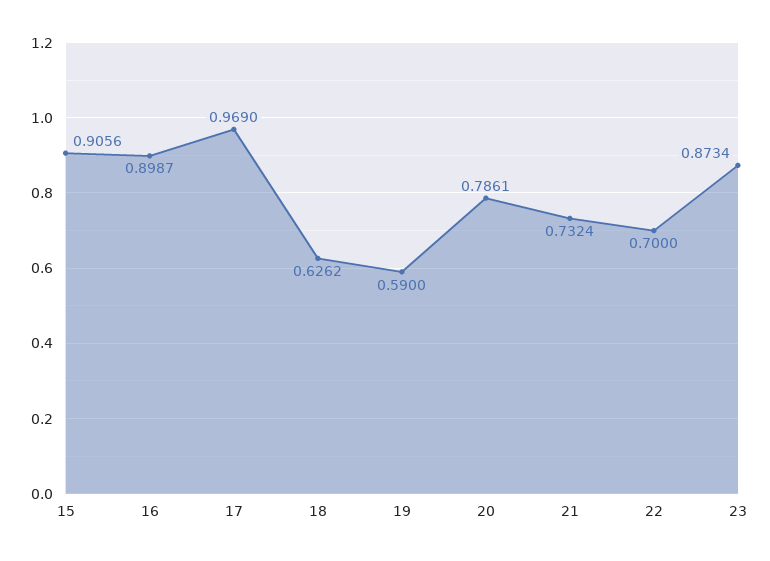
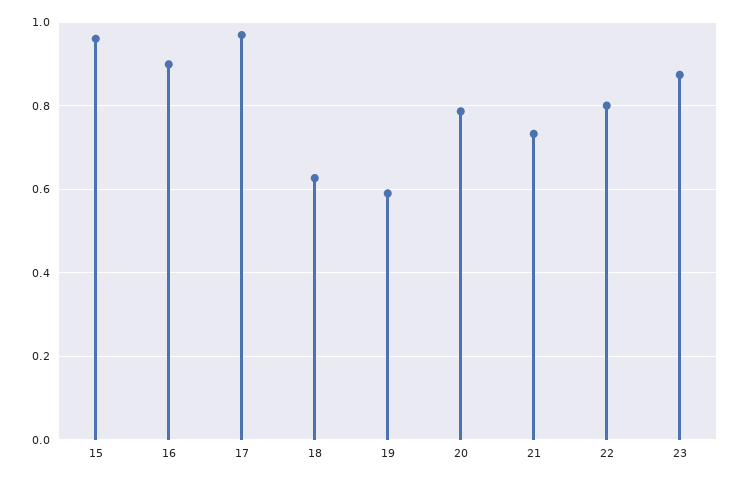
  {
-   "15": 0.9056,
+   "15": 0.96,
    "16": 0.8987,
    "17": 0.969,
    "18": 0.6262,
    "19": 0.59,
    "20": 0.7861,
    "21": 0.7324,
-   "22": 0.7,
+   "22": 0.8,
    "23": 0.8734
  }

